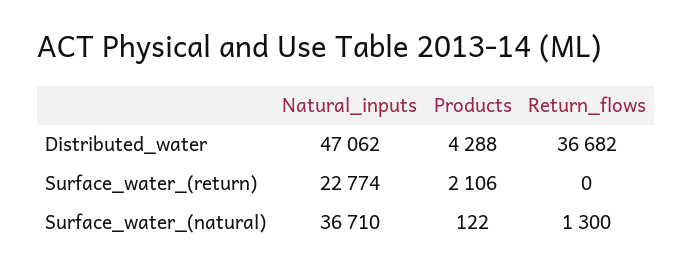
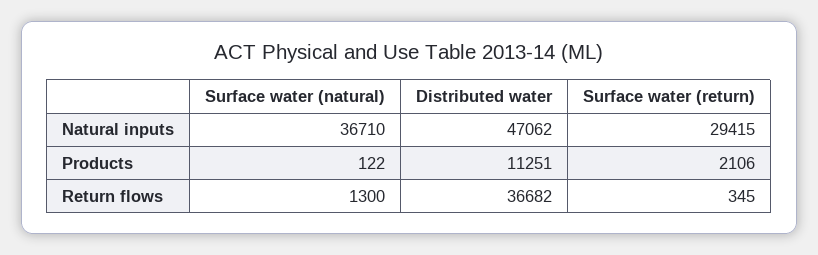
  {
    "Natural_inputs": {
      "Distributed_water": 47062,
-     "Surface_water_(return)": 22774,
+     "Surface_water_(return)": 29415,
      "Surface_water_(natural)": 36710
    },
    "Products": {
-     "Distributed_water": 4288,
+     "Distributed_water": 11251,
      "Surface_water_(return)": 2106,
      "Surface_water_(natural)": 122
    },
    "Return_flows": {
      "Distributed_water": 36682,
-     "Surface_water_(return)": 0,
+     "Surface_water_(return)": 345,
      "Surface_water_(natural)": 1300
    }
  }

